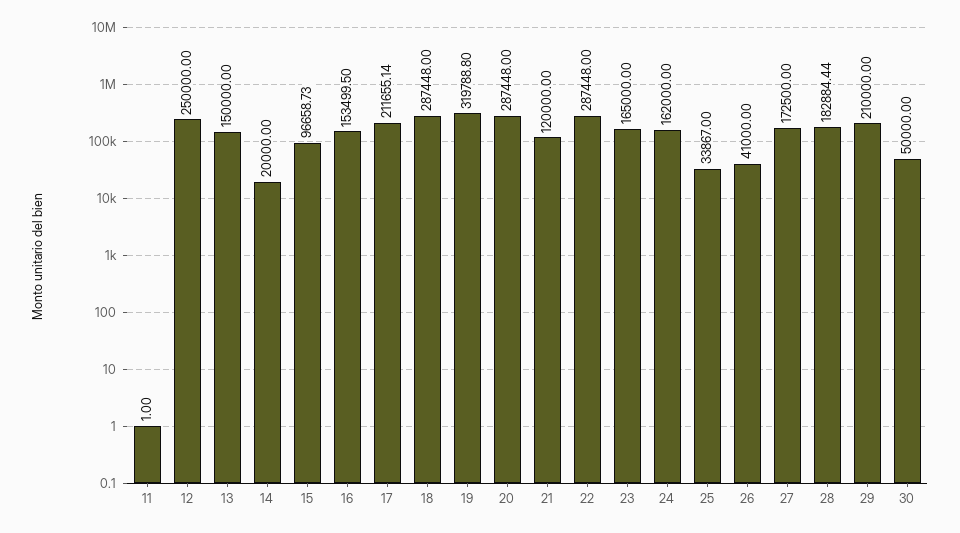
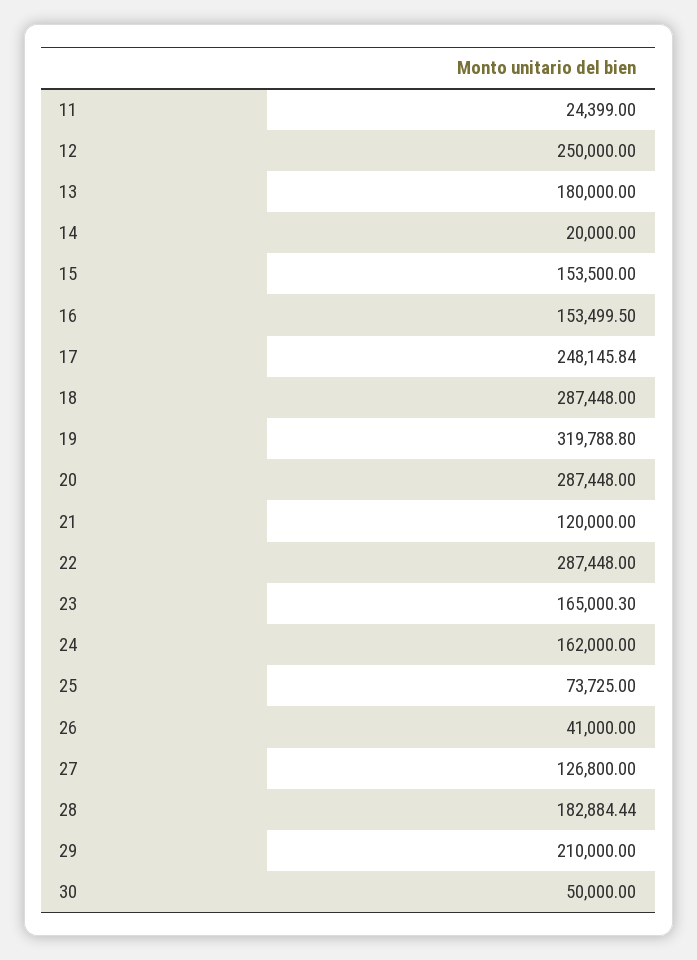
  {
-   "11": 1,
+   "11": 24399,
    "12": 250000,
-   "13": 150000,
+   "13": 180000,
    "14": 20000,
-   "15": 96658.73,
+   "15": 153500,
    "16": 153499.5,
-   "17": 211655.14,
+   "17": 248145.84,
    "18": 287448,
    "19": 319788.8,
    "20": 287448,
    "21": 120000,
    "22": 287448,
-   "23": 165000,
+   "23": 165000.3,
    "24": 162000,
-   "25": 33867,
+   "25": 73725,
    "26": 41000,
-   "27": 172500,
+   "27": 126800,
    "28": 182884.44,
    "29": 210000,
    "30": 50000
  }

